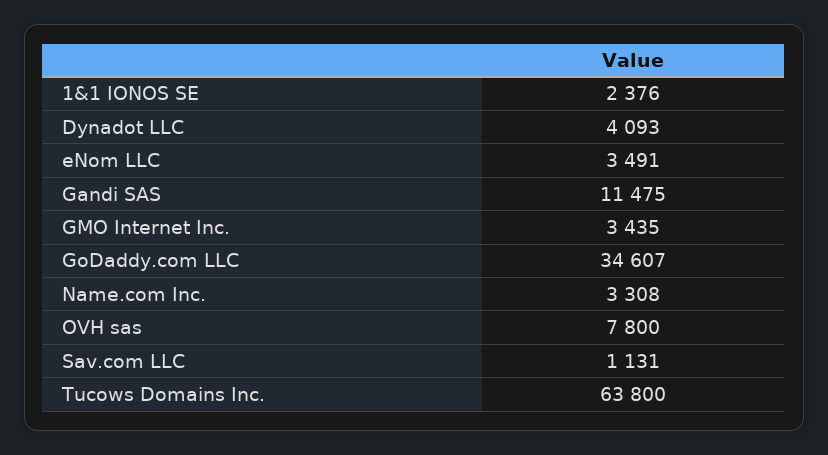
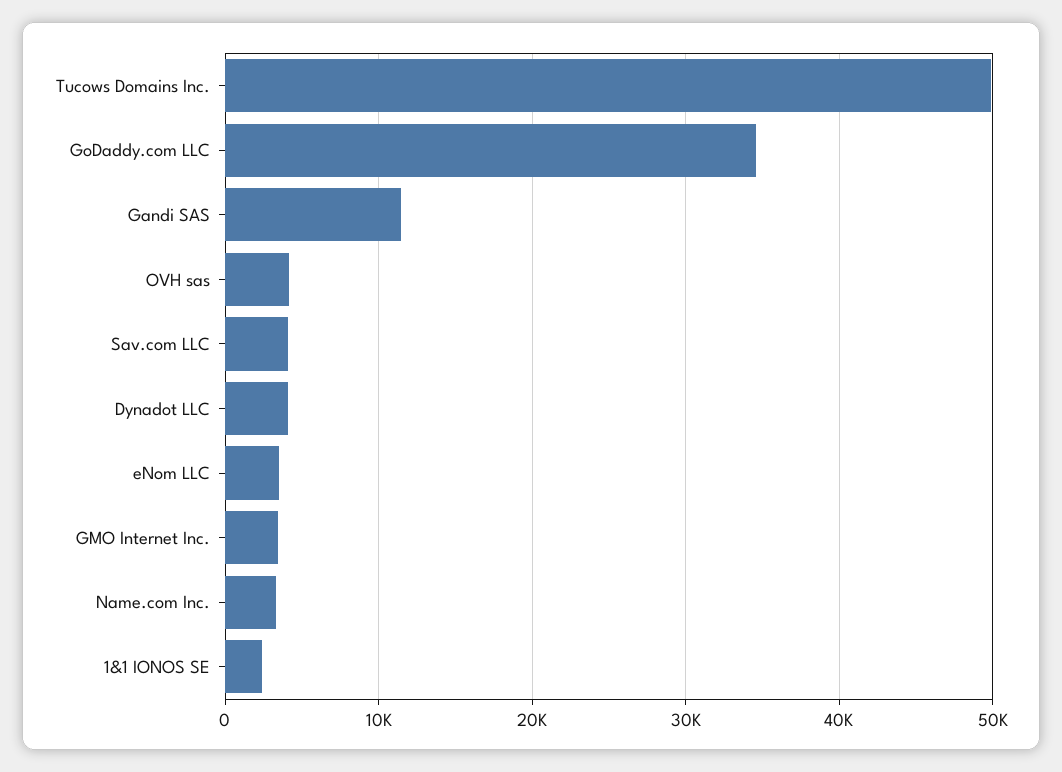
  {
    "1&1 IONOS SE": 2376,
    "Dynadot LLC": 4093,
    "eNom LLC": 3491,
    "Gandi SAS": 11475,
    "GMO Internet Inc.": 3435,
    "GoDaddy.com LLC": 34607,
    "Name.com Inc.": 3308,
-   "OVH sas": 7800,
+   "OVH sas": 4000,
-   "Sav.com LLC": 1131,
+   "Sav.com LLC": 4000,
-   "Tucows Domains Inc.": 63800
+   "Tucows Domains Inc.": 50000
  }

